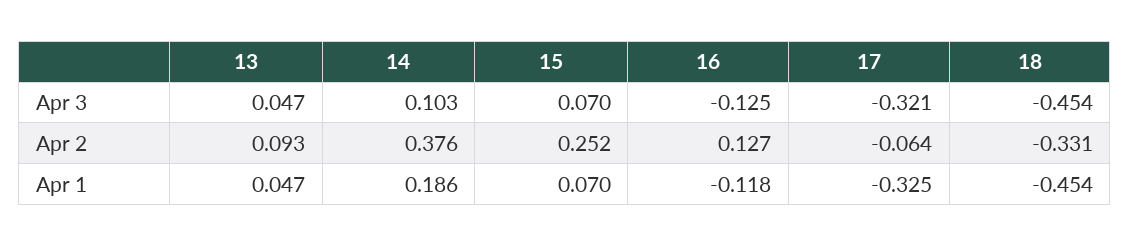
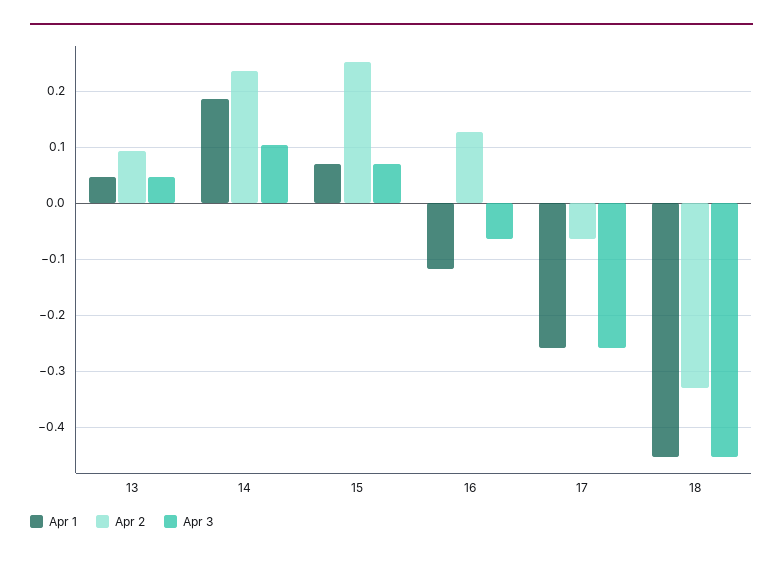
  {
    "Apr 3": {
      "13": 0.047,
      "14": 0.103,
      "15": 0.07,
-     "16": -0.125,
+     "16": -0.06,
-     "17": -0.321,
+     "17": -0.26,
      "18": -0.454
    },
    "Apr 2": {
      "13": 0.093,
-     "14": 0.376,
+     "14": 0.24,
      "15": 0.252,
      "16": 0.127,
      "17": -0.064,
      "18": -0.331
    },
    "Apr 1": {
      "13": 0.047,
      "14": 0.186,
      "15": 0.07,
      "16": -0.118,
-     "17": -0.325,
+     "17": -0.26,
      "18": -0.454
    }
  }

